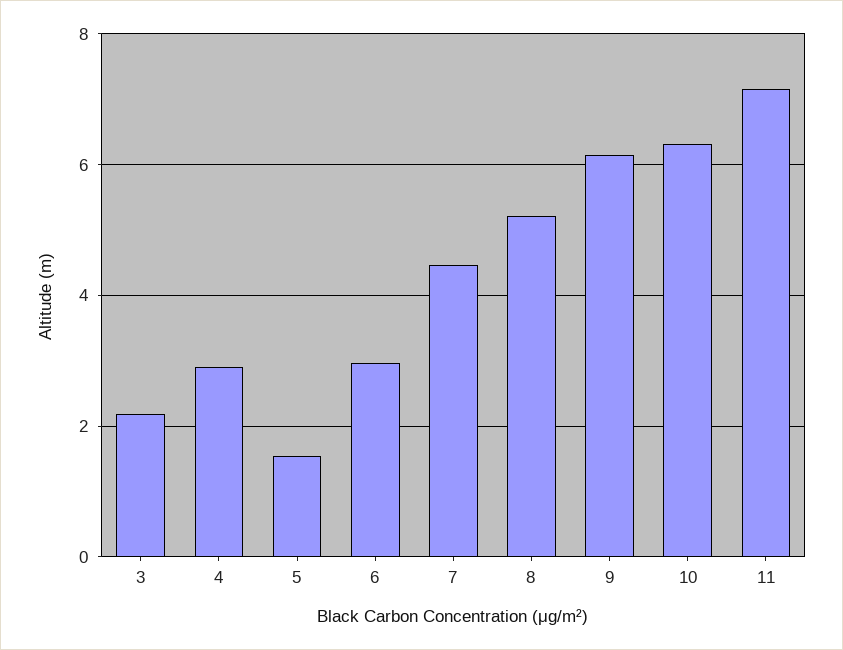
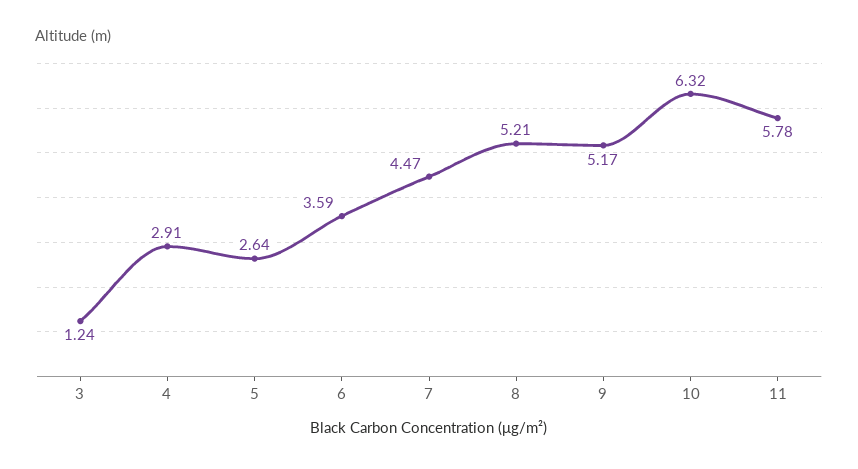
  {
-   "3": 2.2,
+   "3": 1.24,
    "4": 2.91,
-   "5": 1.6,
+   "5": 2.64,
-   "6": 3,
+   "6": 3.59,
    "7": 4.47,
    "8": 5.21,
-   "9": 6.2,
+   "9": 5.17,
    "10": 6.32,
-   "11": 7.2
+   "11": 5.78
  }

